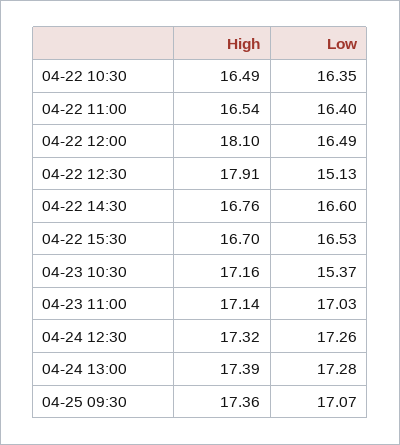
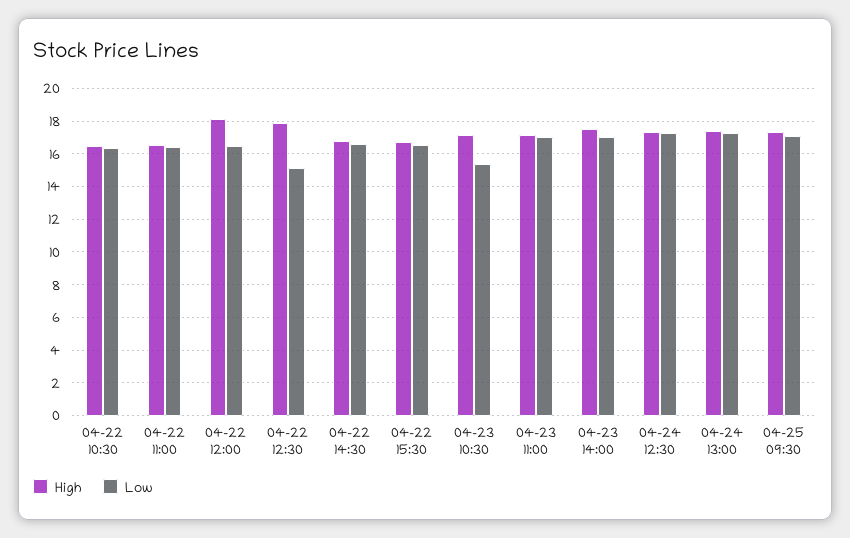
  {
    "High": {
      "04-22 10:30": 16.49,
      "04-22 11:00": 16.54,
      "04-22 12:00": 18.1,
      "04-22 12:30": 17.91,
      "04-22 14:30": 16.76,
      "04-22 15:30": 16.7,
      "04-23 10:30": 17.16,
      "04-23 11:00": 17.14,
      "04-24 12:30": 17.32,
      "04-24 13:00": 17.39,
-     "04-25 09:30": 17.36
+     "04-25 09:30": 17.36,
+     "04-23 14:00": 17.5
    },
    "Low": {
      "04-22 10:30": 16.35,
      "04-22 11:00": 16.4,
      "04-22 12:00": 16.49,
      "04-22 12:30": 15.13,
      "04-22 14:30": 16.6,
      "04-22 15:30": 16.53,
      "04-23 10:30": 15.37,
      "04-23 11:00": 17.03,
      "04-24 12:30": 17.26,
      "04-24 13:00": 17.28,
-     "04-25 09:30": 17.07
+     "04-25 09:30": 17.07,
+     "04-23 14:00": 17
    }
  }

